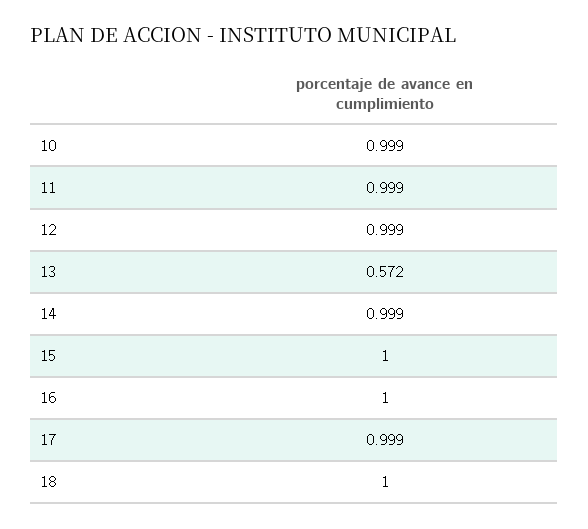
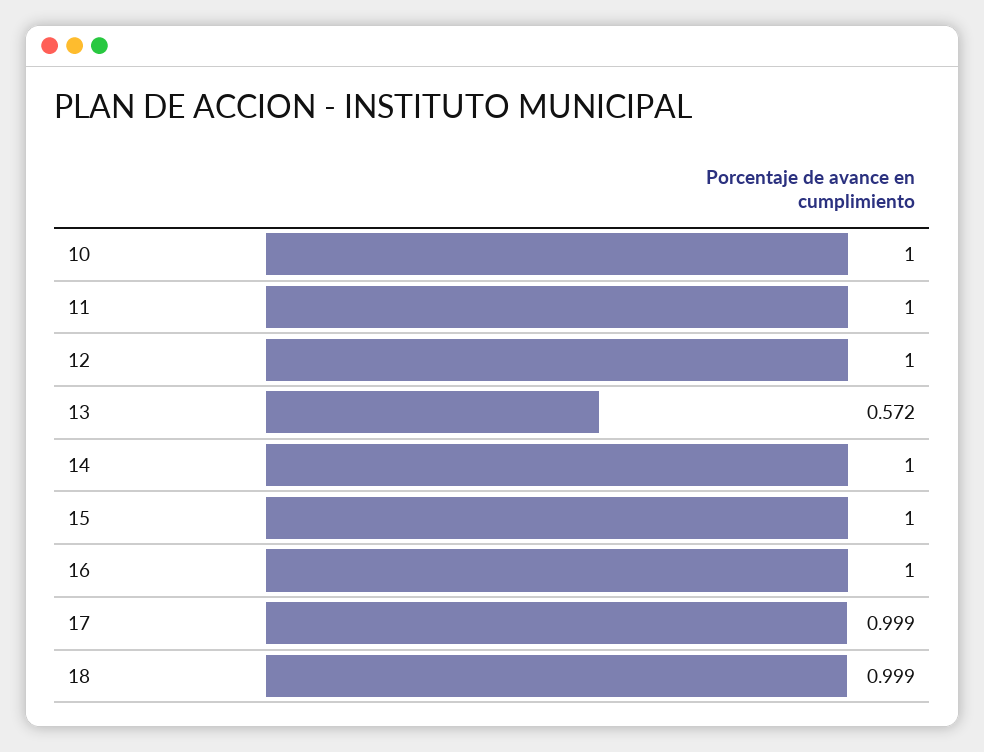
  {
-   "10": 0.999,
+   "10": 1,
-   "11": 0.999,
+   "11": 1,
-   "12": 0.999,
+   "12": 1,
    "13": 0.572,
-   "14": 0.999,
+   "14": 1,
    "15": 1,
    "16": 1,
    "17": 0.999,
-   "18": 1
+   "18": 0.999
  }

